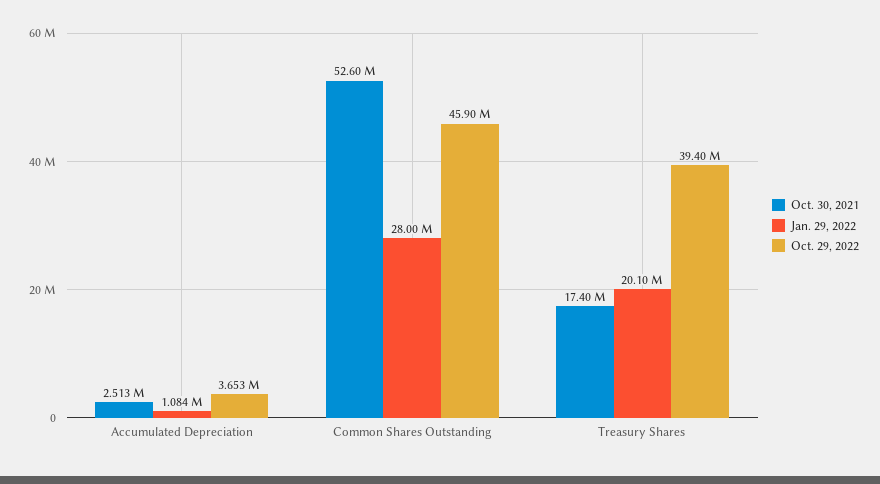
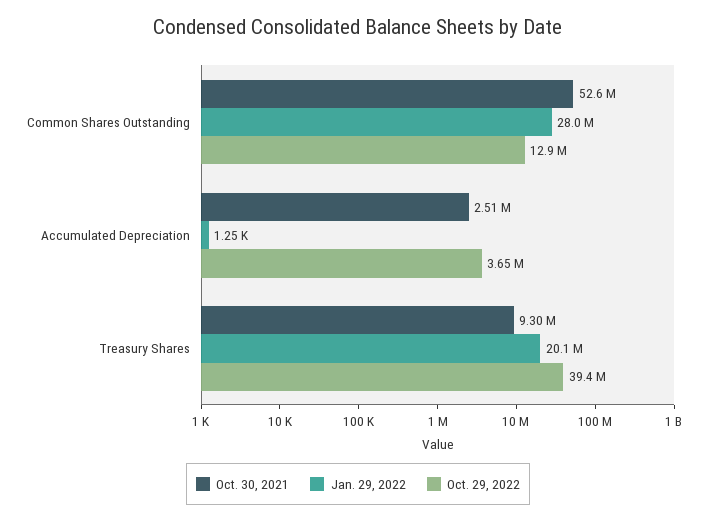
  {
    "Oct. 30, 2021": {
      "Accumulated Depreciation": 2513000,
      "Common Shares Outstanding": 52600000,
-     "Treasury Shares": 17400000
+     "Treasury Shares": 9300000
    },
    "Jan. 29, 2022": {
-     "Accumulated Depreciation": 1084000,
+     "Accumulated Depreciation": 1250,
      "Common Shares Outstanding": 28000000,
      "Treasury Shares": 20100000
    },
    "Oct. 29, 2022": {
      "Accumulated Depreciation": 3653000,
-     "Common Shares Outstanding": 45900000,
+     "Common Shares Outstanding": 12900000,
      "Treasury Shares": 39400000
    }
  }

